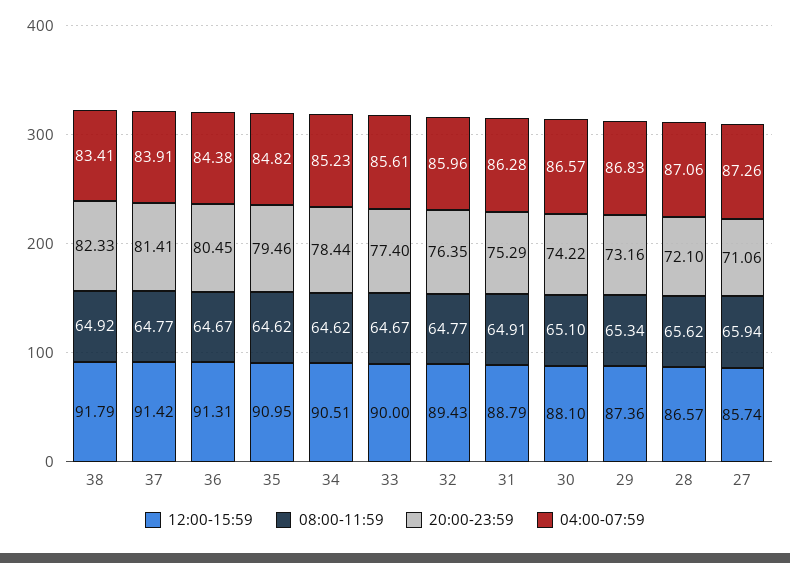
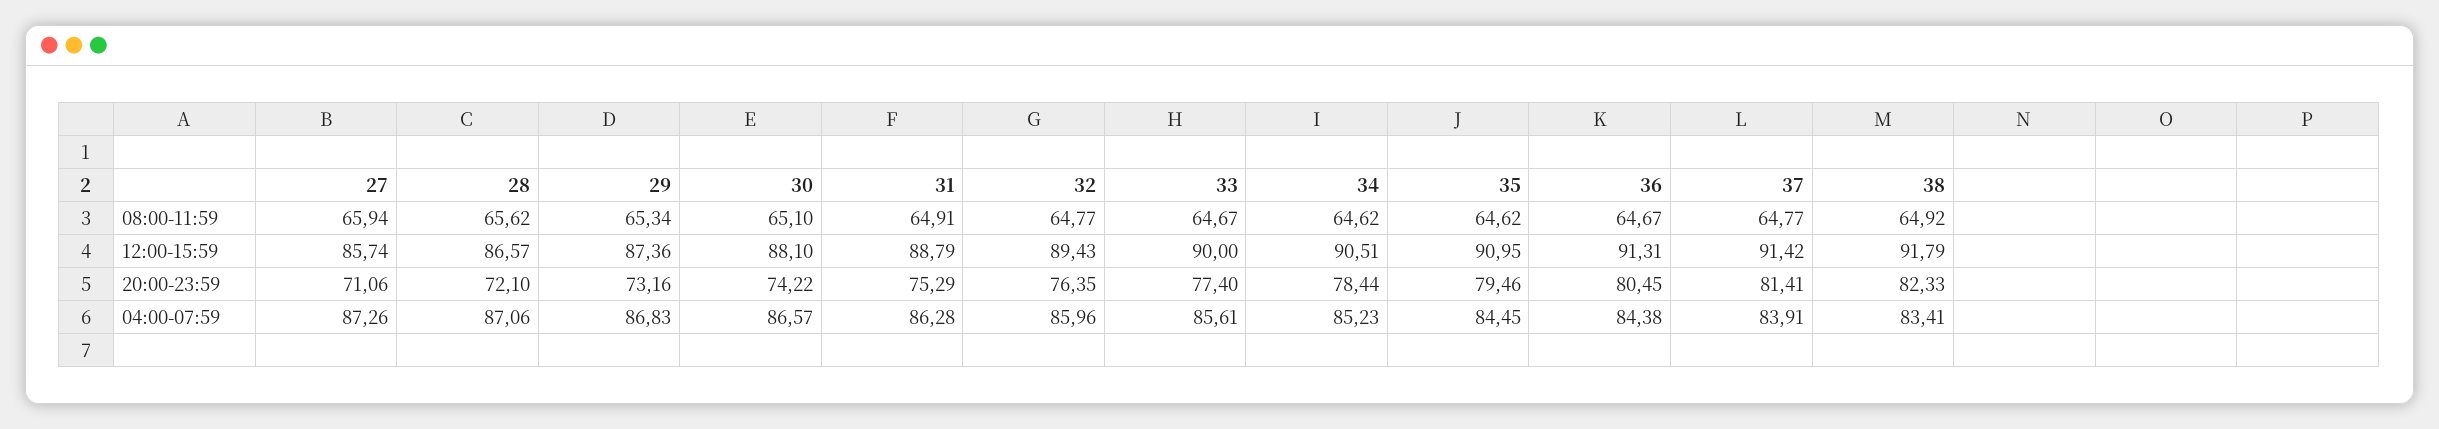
  {
    "12:00-15:59": {
      "38": 91.79,
      "37": 91.42,
      "36": 91.31,
      "35": 90.95,
      "34": 90.51,
      "33": 90,
      "32": 89.43,
      "31": 88.79,
      "30": 88.1,
      "29": 87.36,
      "28": 86.57,
      "27": 85.74
    },
    "08:00-11:59": {
      "38": 64.92,
      "37": 64.77,
      "36": 64.67,
      "35": 64.62,
      "34": 64.62,
      "33": 64.67,
      "32": 64.77,
      "31": 64.91,
      "30": 65.1,
      "29": 65.34,
      "28": 65.62,
      "27": 65.94
    },
    "20:00-23:59": {
      "38": 82.33,
      "37": 81.41,
      "36": 80.45,
      "35": 79.46,
      "34": 78.44,
      "33": 77.4,
      "32": 76.35,
      "31": 75.29,
      "30": 74.22,
      "29": 73.16,
      "28": 72.1,
      "27": 71.06
    },
    "04:00-07:59": {
      "38": 83.41,
      "37": 83.91,
      "36": 84.38,
-     "35": 84.82,
+     "35": 84.45,
      "34": 85.23,
      "33": 85.61,
      "32": 85.96,
      "31": 86.28,
      "30": 86.57,
      "29": 86.83,
      "28": 87.06,
      "27": 87.26
    }
  }

